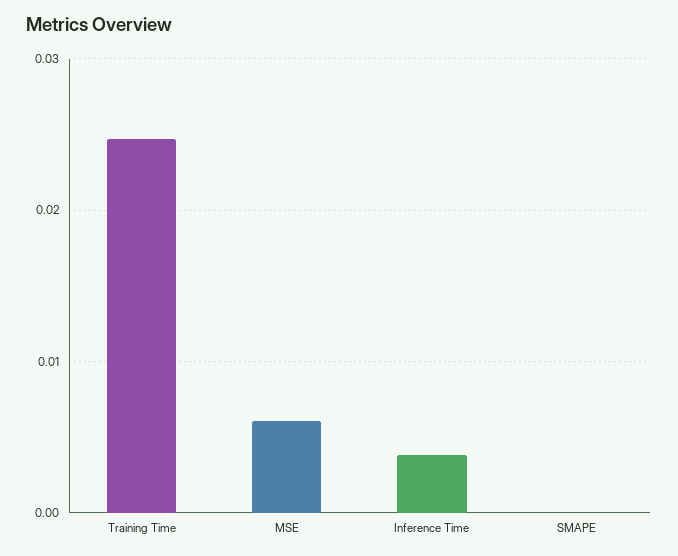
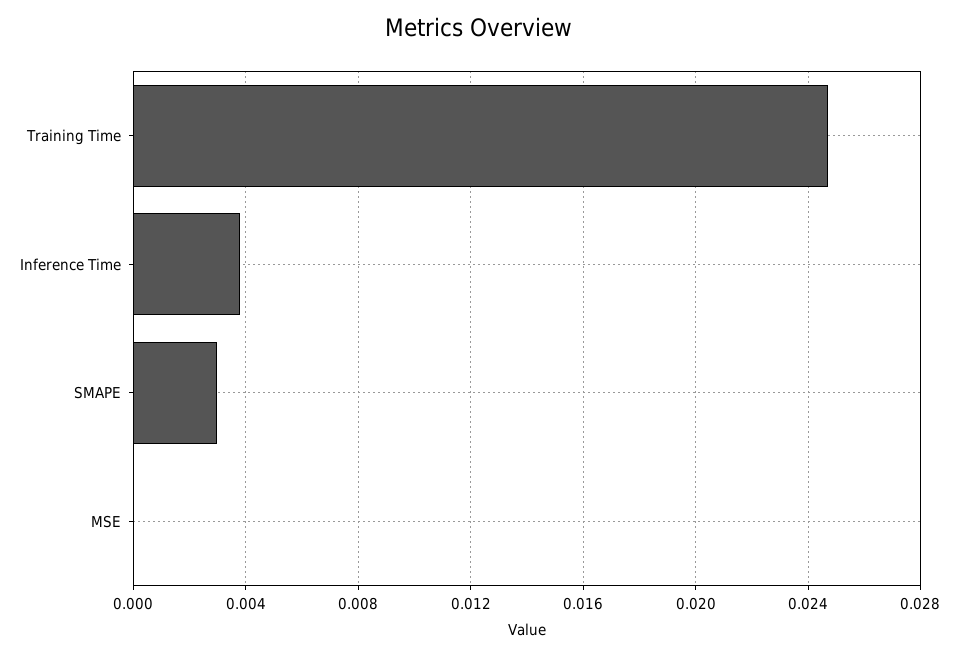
  {
    "Training Time": 0.0245,
-   "MSE": 0.006,
+   "MSE": 0,
    "Inference Time": 0.004,
-   "SMAPE": 0
+   "SMAPE": 0.003
  }

